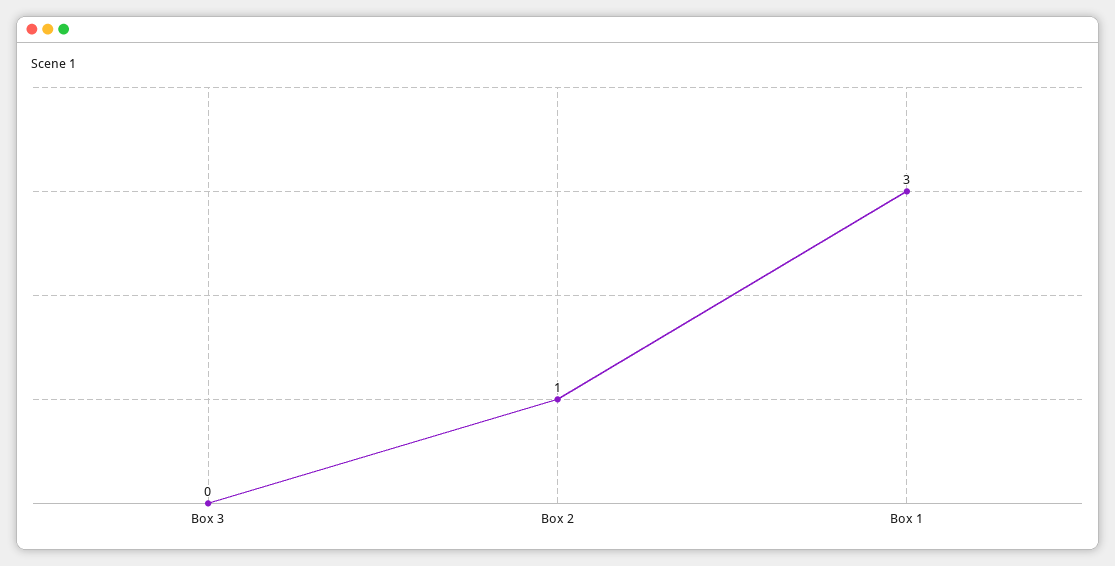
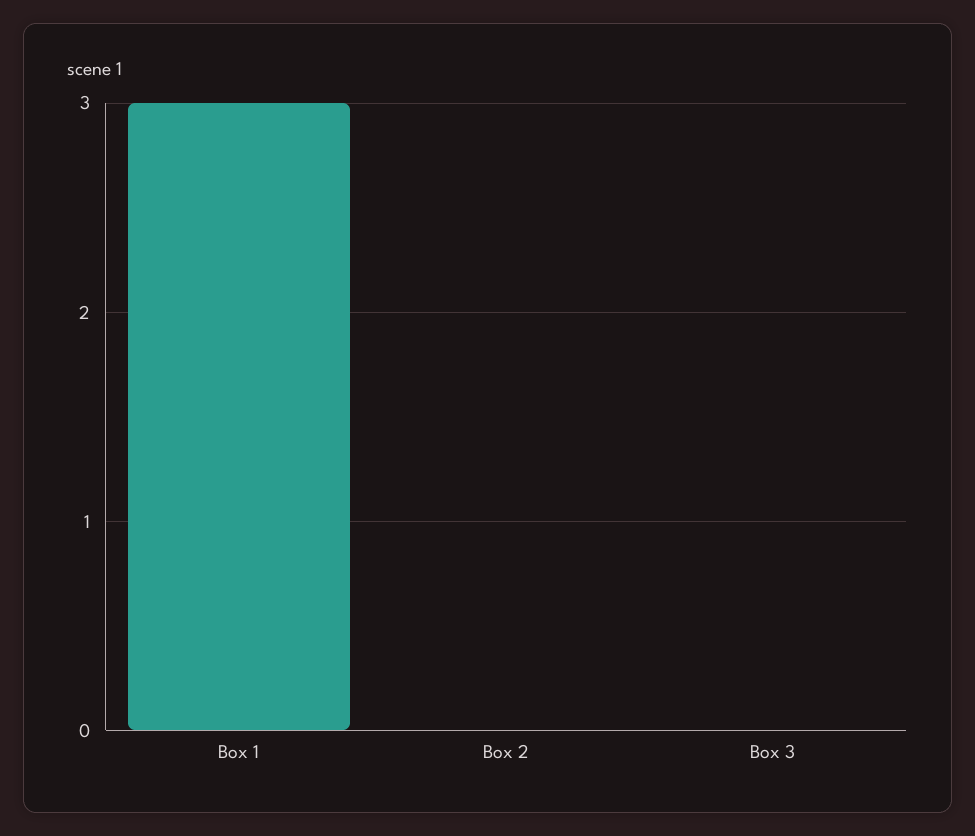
  {
    "Box 3": 0,
-   "Box 2": 1,
+   "Box 2": 0,
    "Box 1": 3
  }

